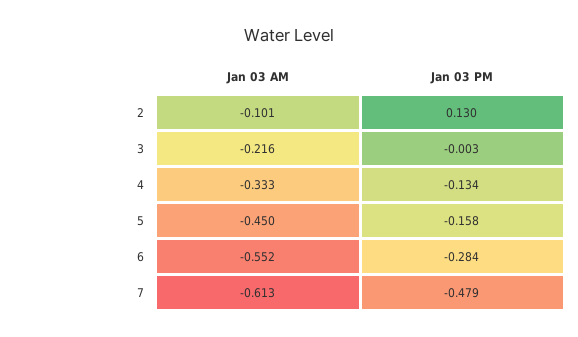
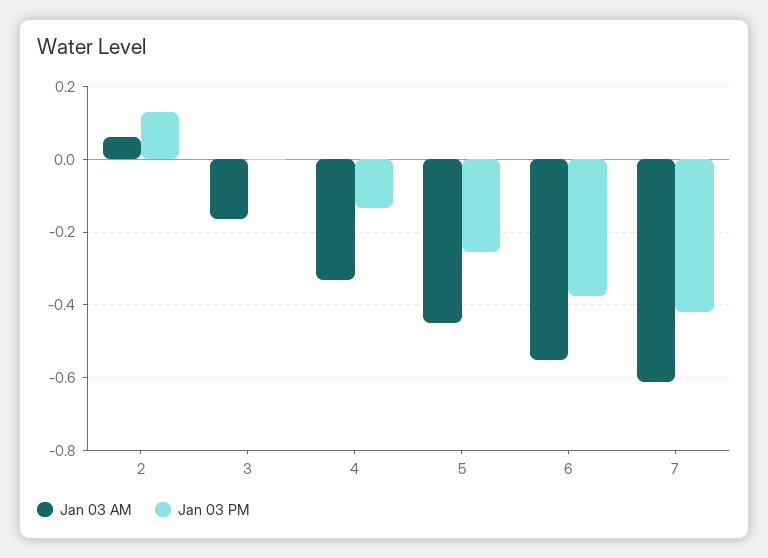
  {
    "Jan 03 AM": {
-     "2": -0.101,
+     "2": 0.06,
-     "3": -0.216,
+     "3": -0.16,
      "4": -0.333,
      "5": -0.45,
      "6": -0.552,
      "7": -0.613
    },
    "Jan 03 PM": {
      "2": 0.13,
      "3": -0.003,
      "4": -0.134,
-     "5": -0.158,
+     "5": -0.26,
-     "6": -0.284,
+     "6": -0.38,
-     "7": -0.479
+     "7": -0.42
    }
  }

